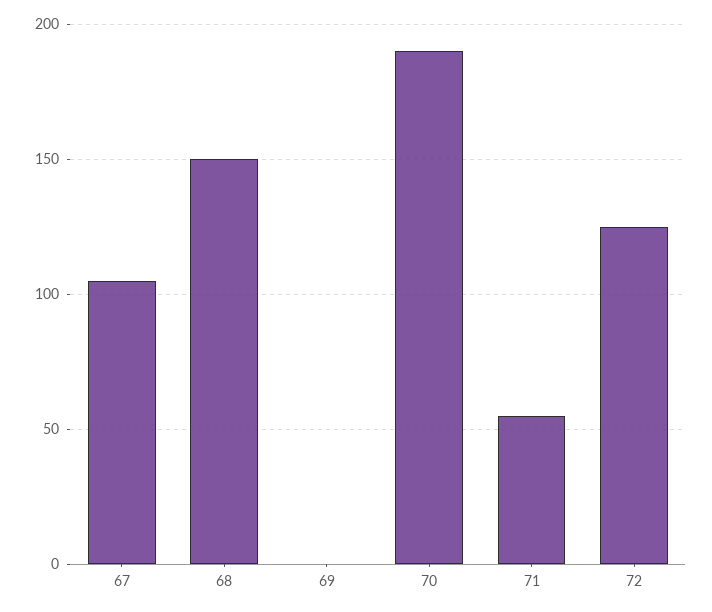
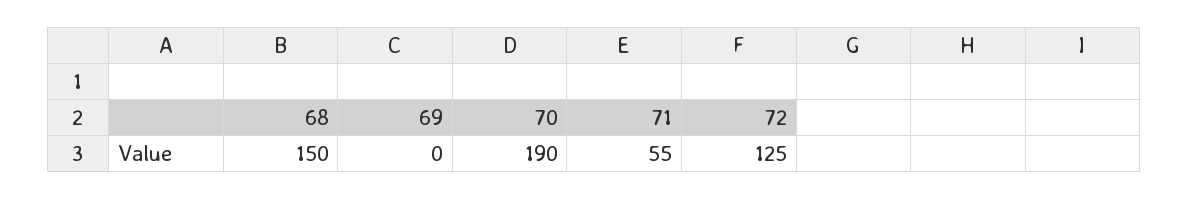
  {
-   "67": 105,
    "68": 150,
    "69": 0,
    "70": 190,
    "71": 55,
    "72": 125
  }

